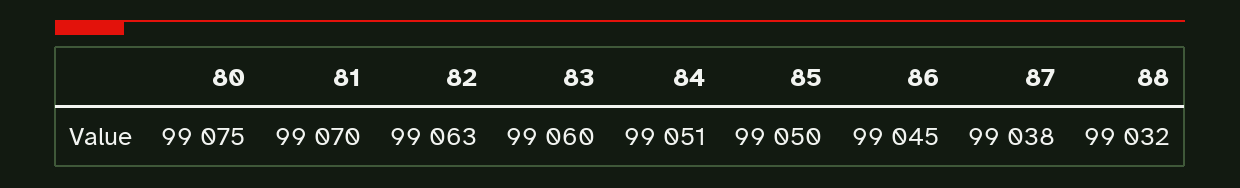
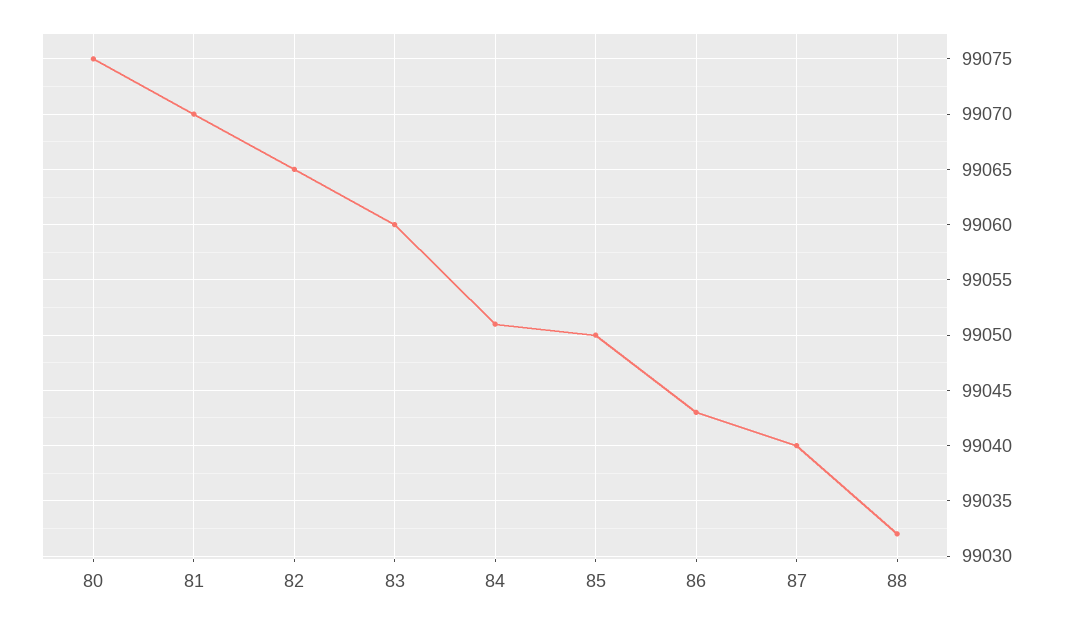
  {
    "80": 99075,
    "81": 99070,
-   "82": 99063,
+   "82": 99065,
    "83": 99060,
    "84": 99051,
    "85": 99050,
-   "86": 99045,
+   "86": 99043,
-   "87": 99038,
+   "87": 99040,
    "88": 99032
  }

